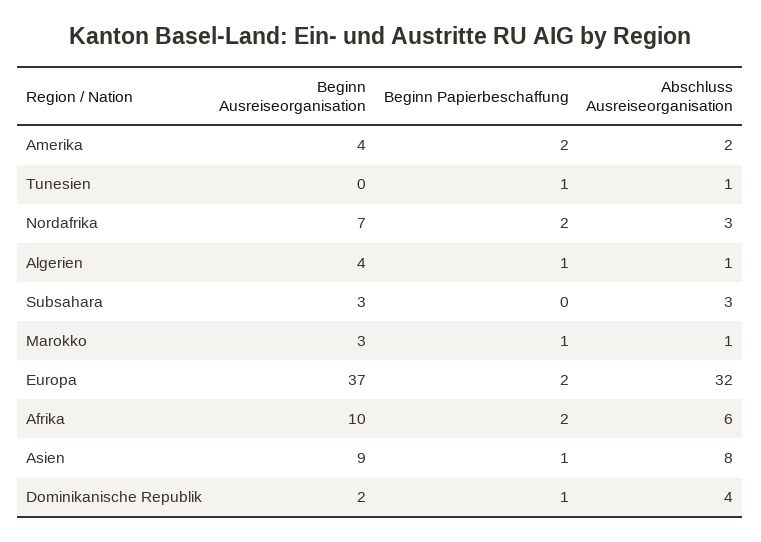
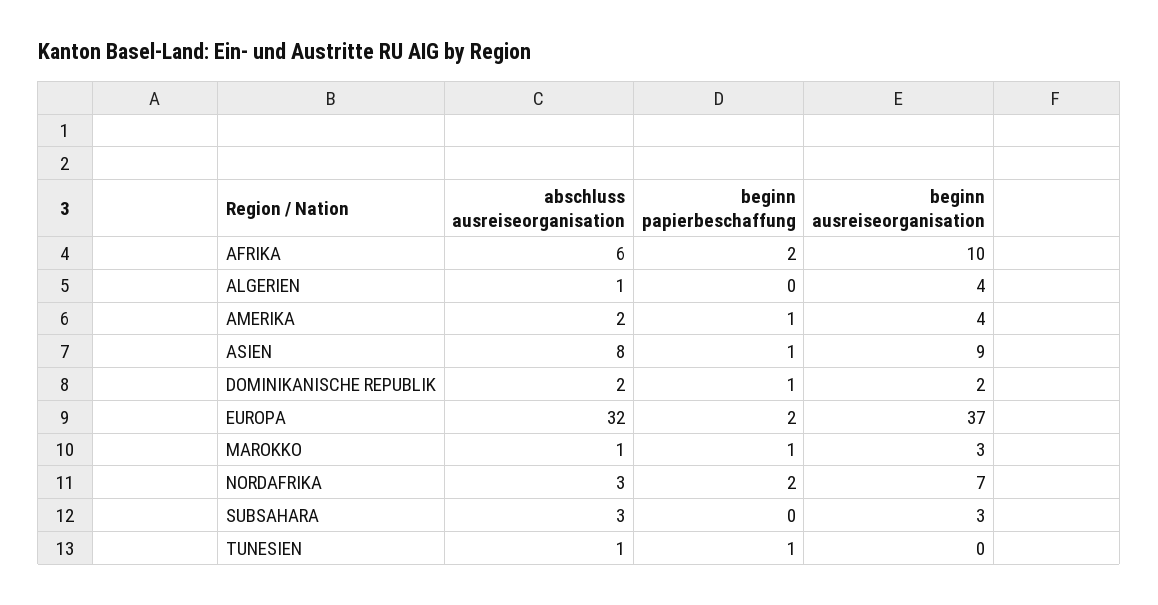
  {
    "Beginn Ausreiseorganisation": {
      "Amerika": 4,
      "Tunesien": 0,
      "Nordafrika": 7,
      "Algerien": 4,
      "Subsahara": 3,
      "Marokko": 3,
      "Europa": 37,
      "Afrika": 10,
      "Asien": 9,
      "Dominikanische Republik": 2
    },
    "Beginn Papierbeschaffung": {
-     "Amerika": 2,
+     "Amerika": 1,
      "Tunesien": 1,
      "Nordafrika": 2,
-     "Algerien": 1,
+     "Algerien": 0,
      "Subsahara": 0,
      "Marokko": 1,
      "Europa": 2,
      "Afrika": 2,
      "Asien": 1,
      "Dominikanische Republik": 1
    },
    "Abschluss Ausreiseorganisation": {
      "Amerika": 2,
      "Tunesien": 1,
      "Nordafrika": 3,
      "Algerien": 1,
      "Subsahara": 3,
      "Marokko": 1,
      "Europa": 32,
      "Afrika": 6,
      "Asien": 8,
-     "Dominikanische Republik": 4
+     "Dominikanische Republik": 2
    }
  }

